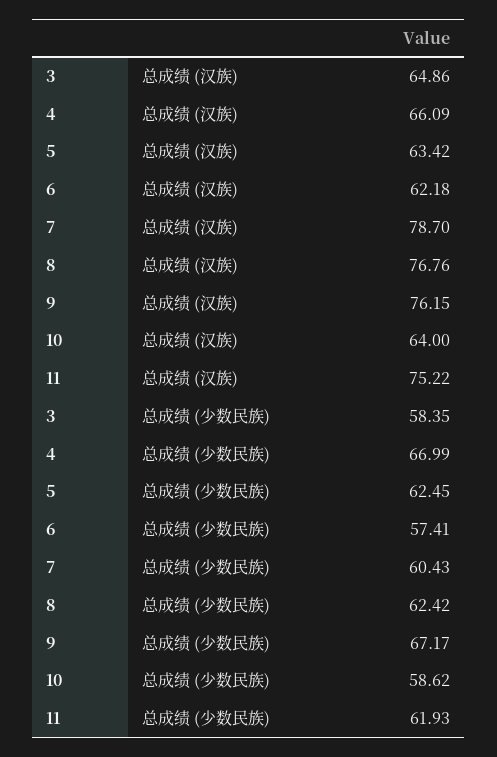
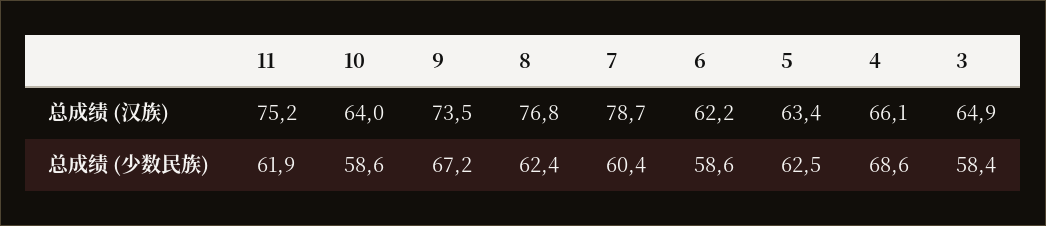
  {
    "3": {
      "总成绩 (汉族)": 64.86,
      "总成绩 (少数民族)": 58.35
    },
    "4": {
      "总成绩 (汉族)": 66.09,
-     "总成绩 (少数民族)": 66.99
+     "总成绩 (少数民族)": 68.6
    },
    "5": {
      "总成绩 (汉族)": 63.42,
      "总成绩 (少数民族)": 62.45
    },
    "6": {
      "总成绩 (汉族)": 62.18,
-     "总成绩 (少数民族)": 57.41
+     "总成绩 (少数民族)": 58.6
    },
    "7": {
      "总成绩 (汉族)": 78.7,
      "总成绩 (少数民族)": 60.43
    },
    "8": {
      "总成绩 (汉族)": 76.76,
      "总成绩 (少数民族)": 62.42
    },
    "9": {
-     "总成绩 (汉族)": 76.15,
+     "总成绩 (汉族)": 73.5,
      "总成绩 (少数民族)": 67.17
    },
    "10": {
      "总成绩 (汉族)": 64,
      "总成绩 (少数民族)": 58.62
    },
    "11": {
      "总成绩 (汉族)": 75.22,
      "总成绩 (少数民族)": 61.93
    }
  }

